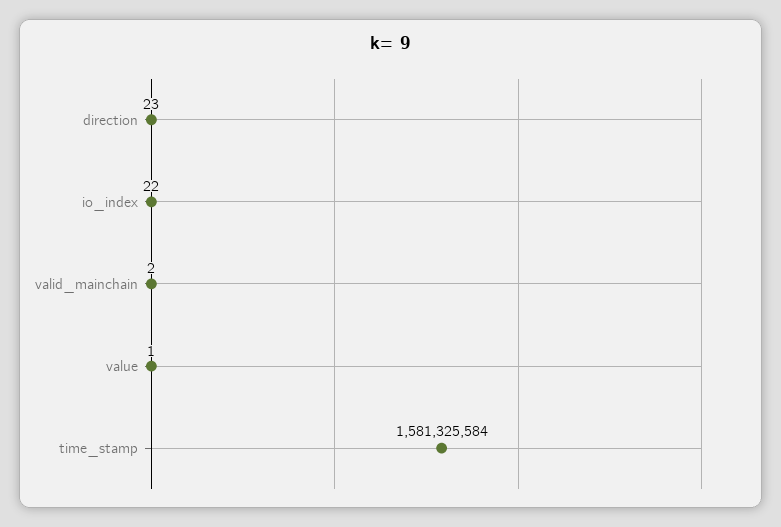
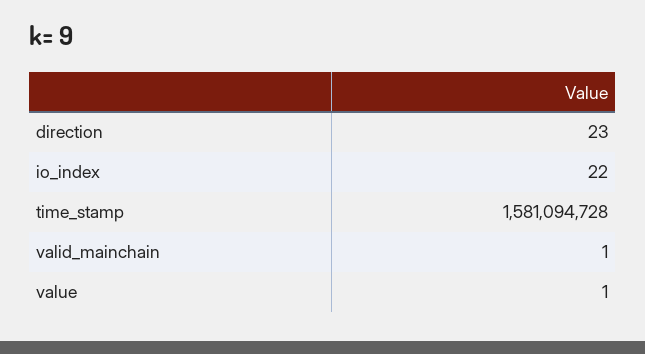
  {
    "direction": 23,
    "io_index": 22,
-   "valid_mainchain": 2,
+   "valid_mainchain": 1,
    "value": 1,
-   "time_stamp": 1581325584
+   "time_stamp": 1581094728
  }

